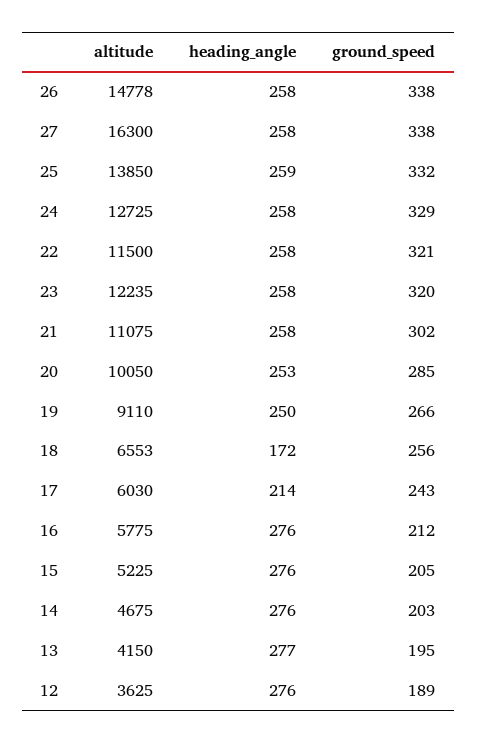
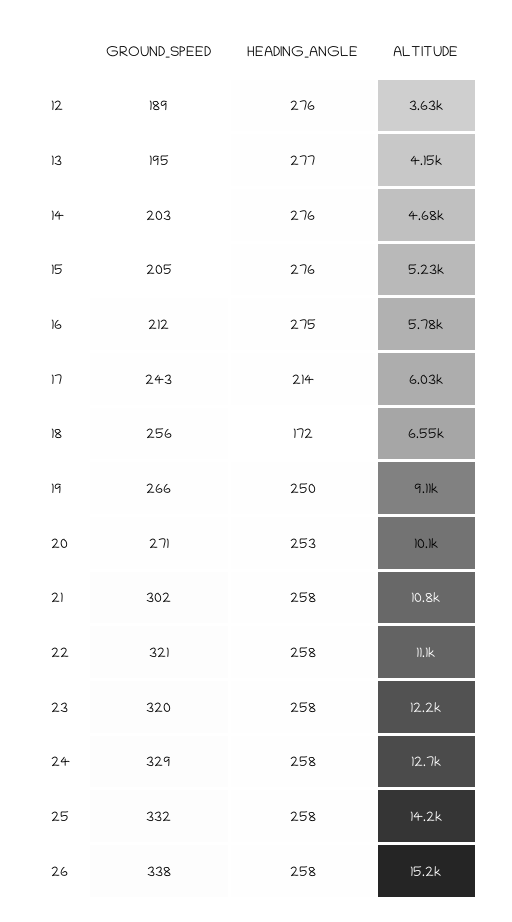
  {
    "altitude": {
-     "26": 14778,
+     "26": 15200,
-     "27": 16300,
-     "25": 13850,
+     "25": 14200,
      "24": 12725,
-     "22": 11500,
+     "22": 11100,
      "23": 12235,
-     "21": 11075,
+     "21": 10800,
      "20": 10050,
      "19": 9110,
      "18": 6553,
      "17": 6030,
      "16": 5775,
      "15": 5225,
      "14": 4675,
      "13": 4150,
      "12": 3625
    },
    "heading_angle": {
      "26": 258,
-     "27": 258,
-     "25": 259,
+     "25": 258,
      "24": 258,
      "22": 258,
      "23": 258,
      "21": 258,
      "20": 253,
      "19": 250,
      "18": 172,
      "17": 214,
-     "16": 276,
+     "16": 275,
      "15": 276,
      "14": 276,
      "13": 277,
      "12": 276
    },
    "ground_speed": {
      "26": 338,
-     "27": 338,
      "25": 332,
      "24": 329,
      "22": 321,
      "23": 320,
      "21": 302,
-     "20": 285,
+     "20": 271,
      "19": 266,
      "18": 256,
      "17": 243,
      "16": 212,
      "15": 205,
      "14": 203,
      "13": 195,
      "12": 189
    }
  }

